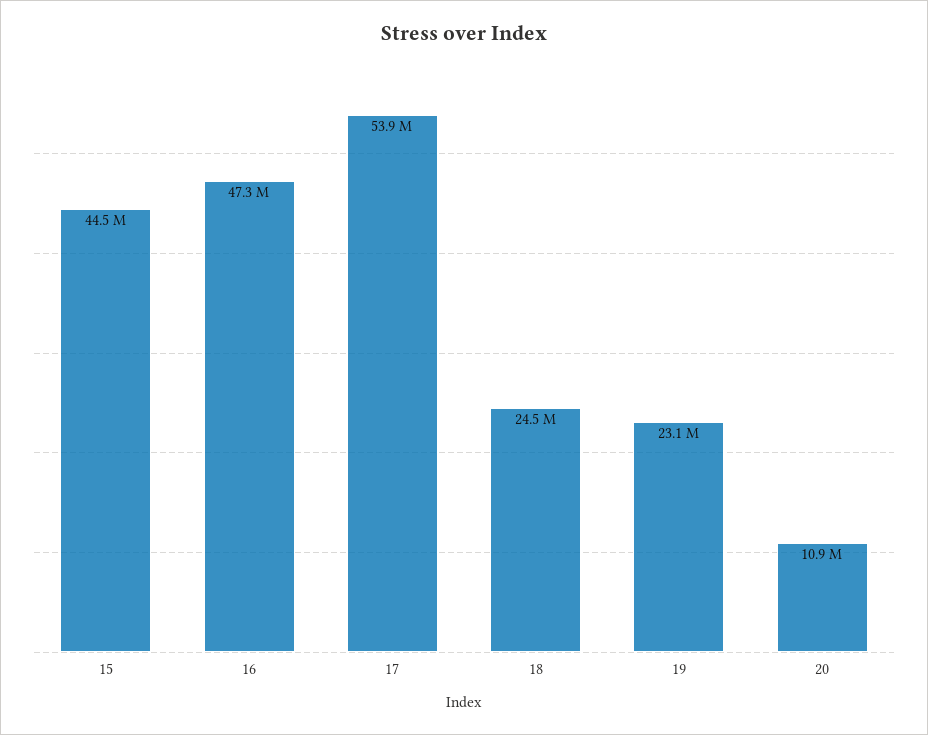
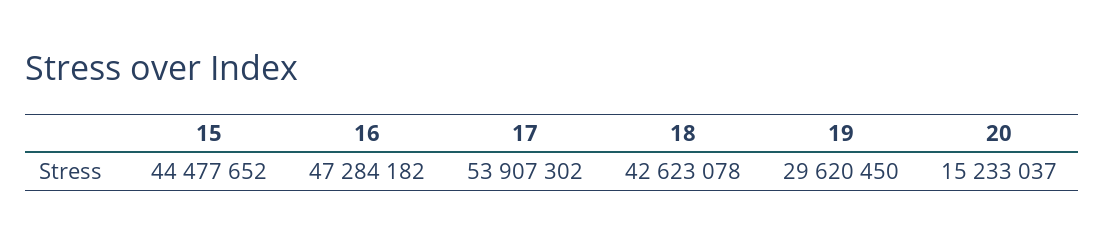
  {
    "15": 44477652,
    "16": 47284182,
    "17": 53907302,
-   "18": 24500000,
+   "18": 42623078,
-   "19": 23100000,
+   "19": 29620450,
-   "20": 10900000
+   "20": 15233037
  }

